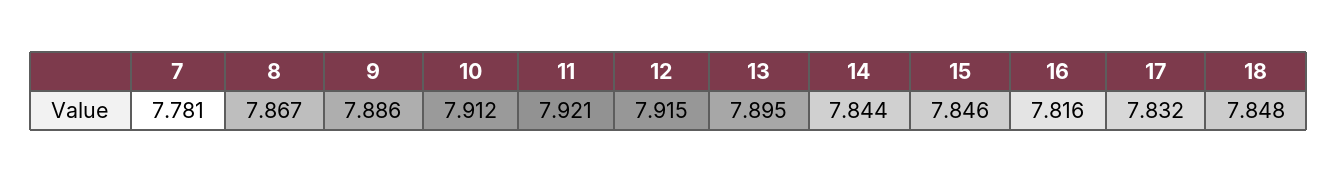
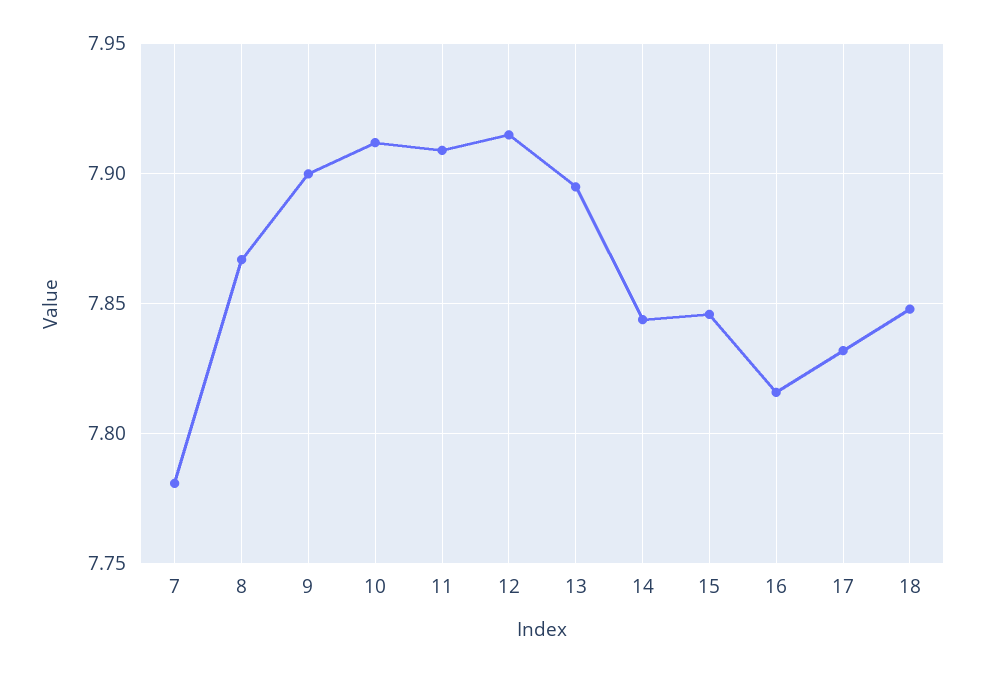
  {
    "7": 7.781,
    "8": 7.867,
-   "9": 7.886,
+   "9": 7.9,
    "10": 7.912,
-   "11": 7.921,
+   "11": 7.91,
    "12": 7.915,
    "13": 7.895,
    "14": 7.844,
    "15": 7.846,
    "16": 7.816,
    "17": 7.832,
    "18": 7.848
  }

